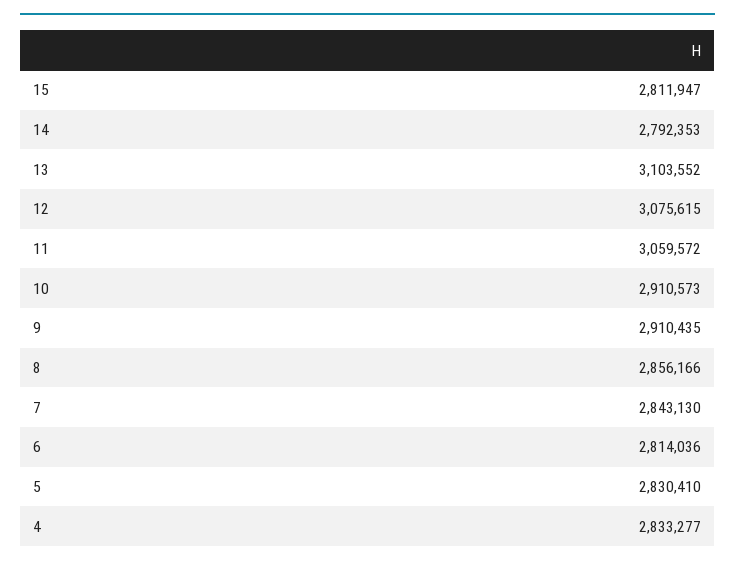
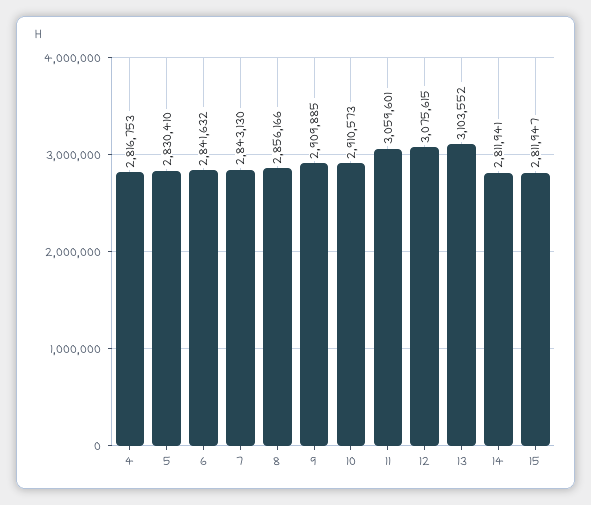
  {
    "15": 2811947,
-   "14": 2792353,
+   "14": 2811941,
    "13": 3103552,
    "12": 3075615,
-   "11": 3059572,
+   "11": 3059601,
    "10": 2910573,
-   "9": 2910435,
+   "9": 2909885,
    "8": 2856166,
    "7": 2843130,
-   "6": 2814036,
+   "6": 2841632,
    "5": 2830410,
-   "4": 2833277
+   "4": 2816753
  }

